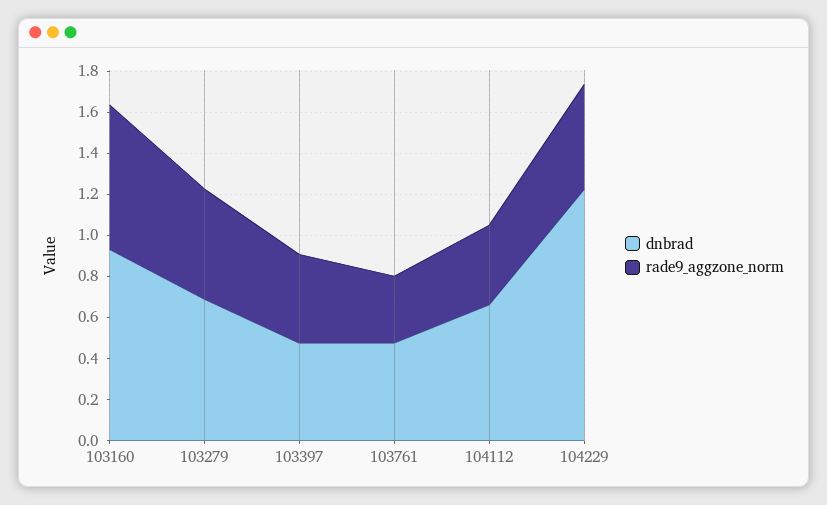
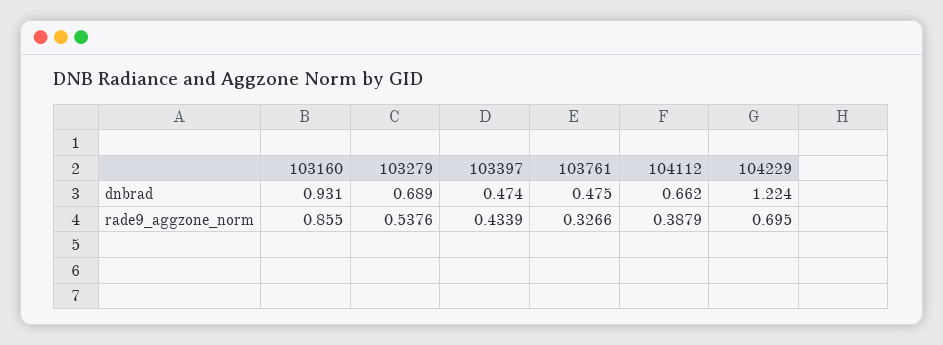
  {
    "dnbrad": {
      "103160": 0.931,
      "103279": 0.689,
      "103397": 0.474,
      "103761": 0.475,
      "104112": 0.662,
      "104229": 1.224
    },
    "rade9_aggzone_norm": {
-     "103160": 0.7,
+     "103160": 0.855,
      "103279": 0.5376,
      "103397": 0.4339,
      "103761": 0.3266,
      "104112": 0.3879,
-     "104229": 0.5
+     "104229": 0.695
    }
  }

